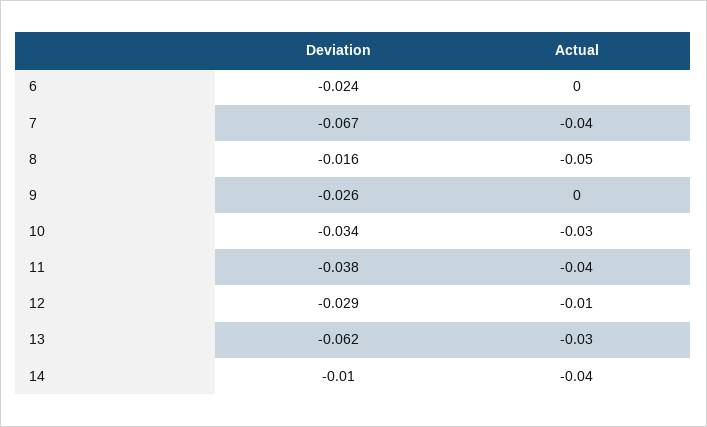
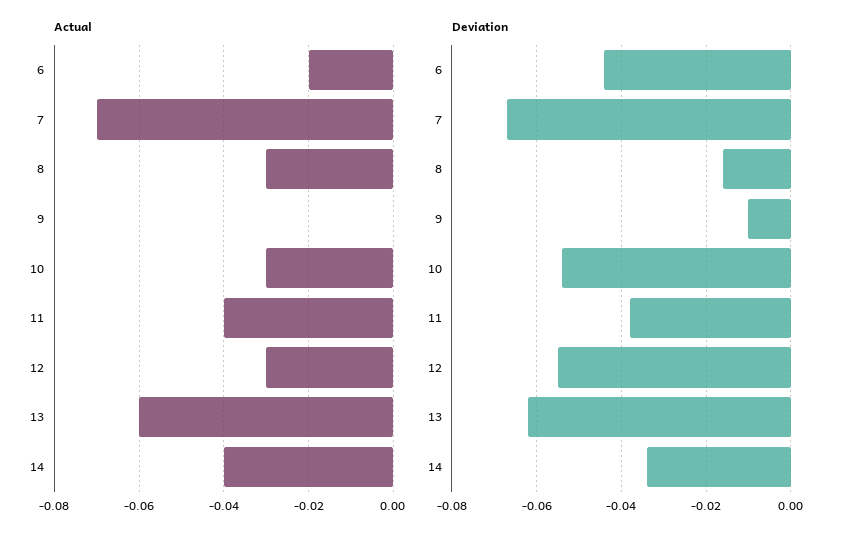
  {
    "Deviation": {
-     "6": -0.024,
+     "6": -0.045,
      "7": -0.067,
      "8": -0.016,
-     "9": -0.026,
+     "9": -0.01,
-     "10": -0.034,
+     "10": -0.055,
      "11": -0.038,
-     "12": -0.029,
+     "12": -0.055,
      "13": -0.062,
-     "14": -0.01
+     "14": -0.035
    },
    "Actual": {
-     "6": 0,
+     "6": -0.02,
-     "7": -0.04,
+     "7": -0.07,
-     "8": -0.05,
+     "8": -0.03,
      "9": 0,
      "10": -0.03,
      "11": -0.04,
-     "12": -0.01,
+     "12": -0.03,
-     "13": -0.03,
+     "13": -0.06,
      "14": -0.04
    }
  }

